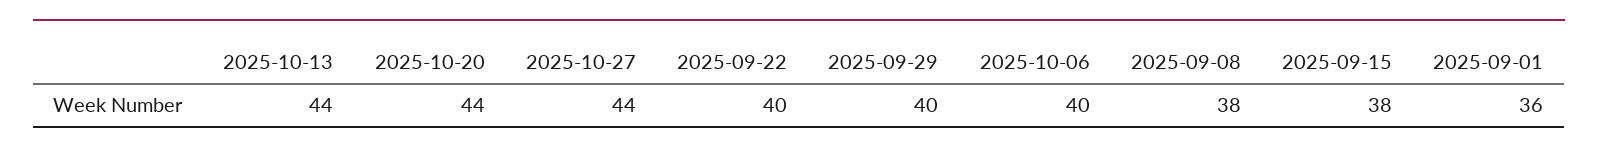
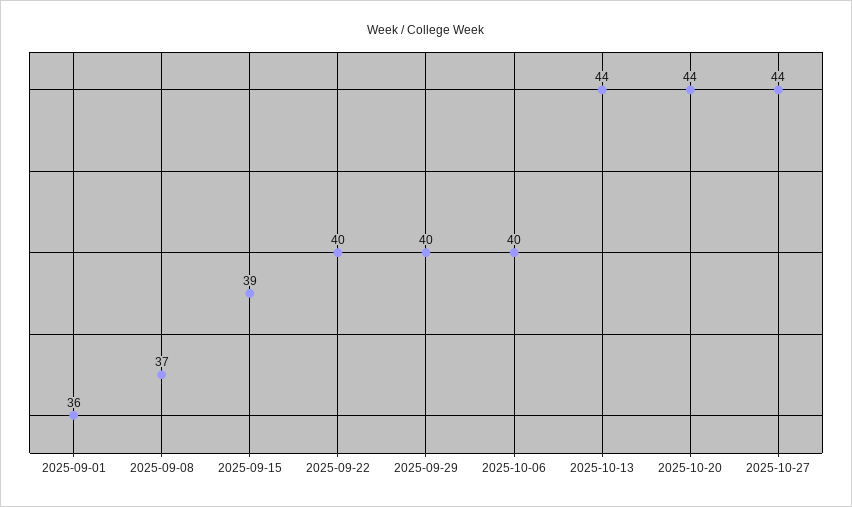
  {
    "2025-10-13": 44,
    "2025-10-20": 44,
    "2025-10-27": 44,
    "2025-09-22": 40,
    "2025-09-29": 40,
    "2025-10-06": 40,
-   "2025-09-08": 38,
+   "2025-09-08": 37,
-   "2025-09-15": 38,
+   "2025-09-15": 39,
    "2025-09-01": 36
  }

